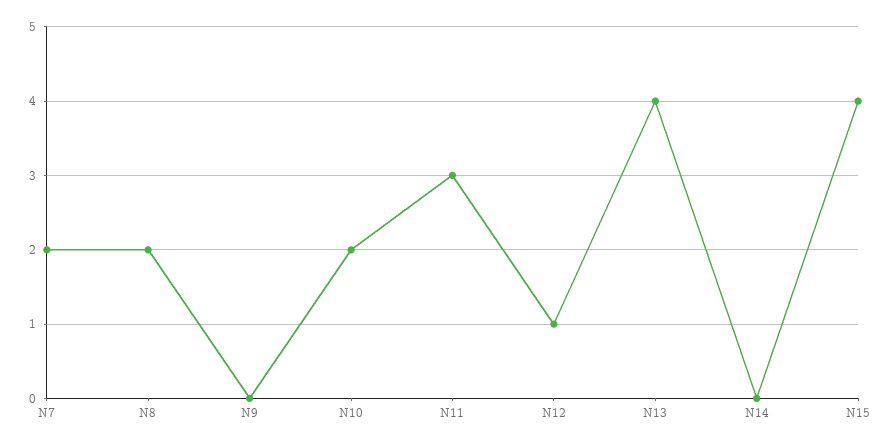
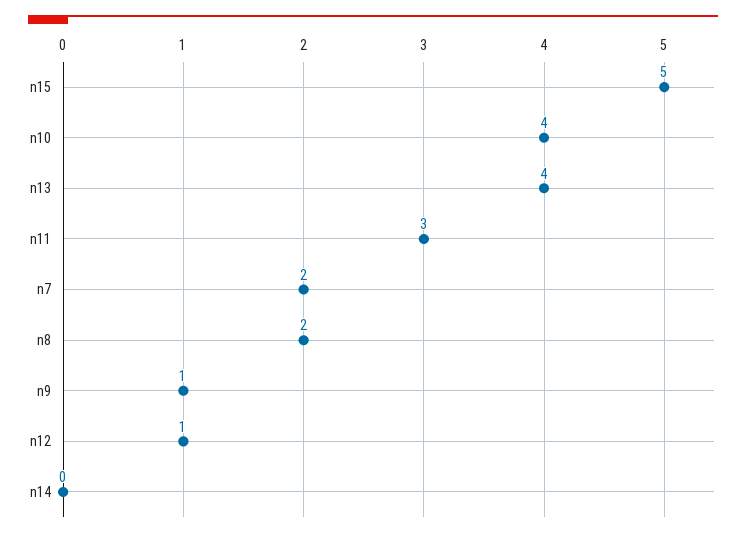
  {
    "N7": 2,
    "N8": 2,
-   "N9": 0,
+   "N9": 1,
-   "N10": 2,
+   "N10": 4,
    "N11": 3,
    "N12": 1,
    "N13": 4,
    "N14": 0,
-   "N15": 4
+   "N15": 5
  }

